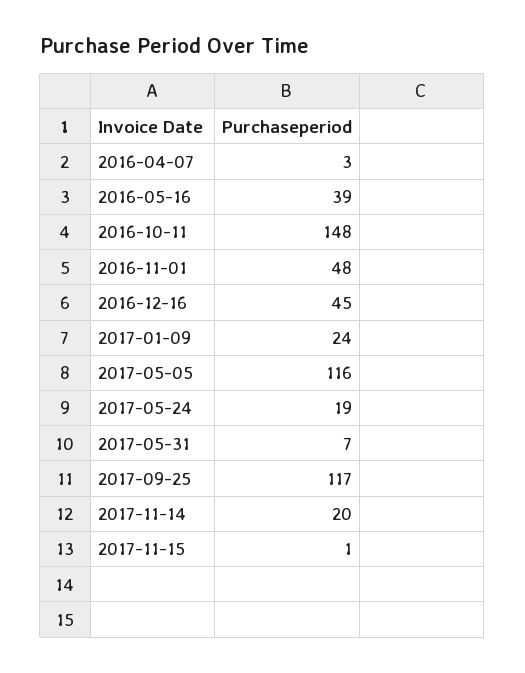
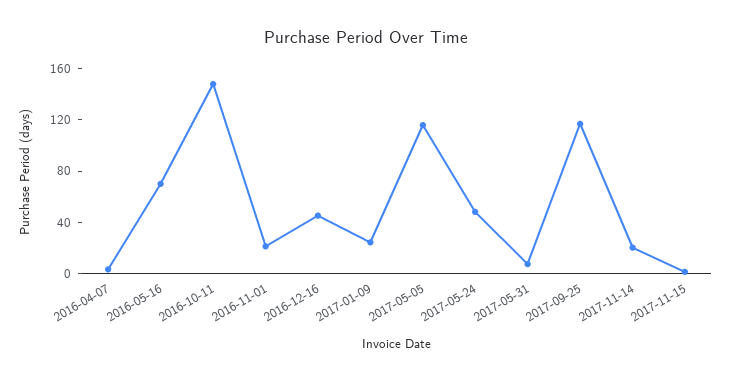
  {
    "2016-04-07": 3,
-   "2016-05-16": 39,
+   "2016-05-16": 70,
    "2016-10-11": 148,
-   "2016-11-01": 48,
+   "2016-11-01": 20,
    "2016-12-16": 45,
    "2017-01-09": 24,
    "2017-05-05": 116,
-   "2017-05-24": 19,
+   "2017-05-24": 50,
    "2017-05-31": 7,
    "2017-09-25": 117,
    "2017-11-14": 20,
    "2017-11-15": 1
  }

